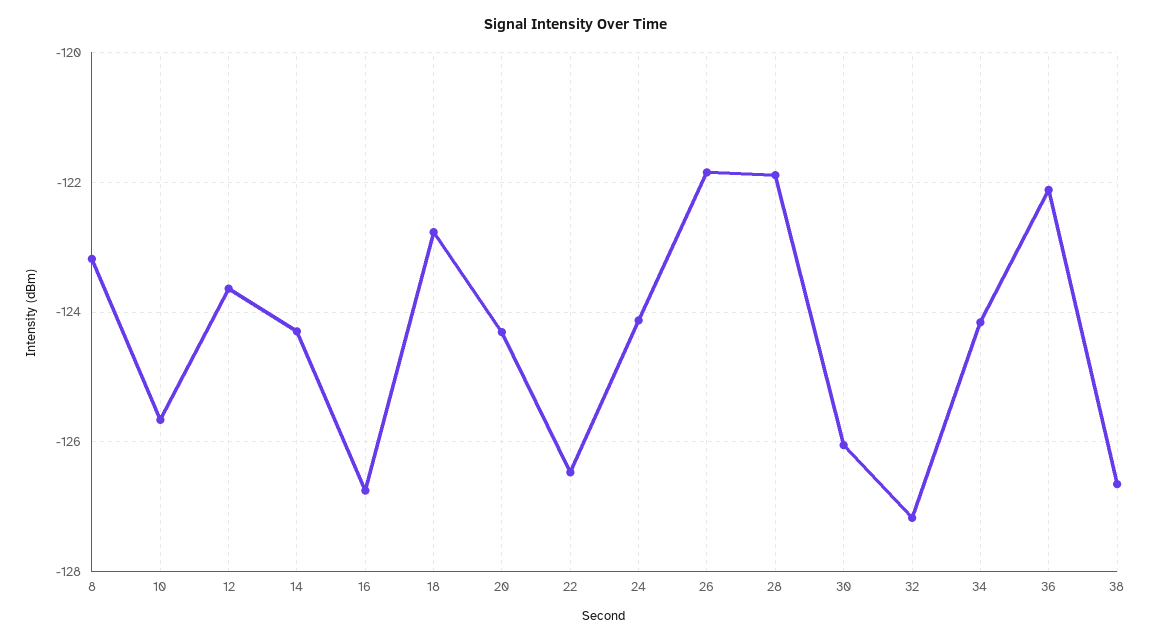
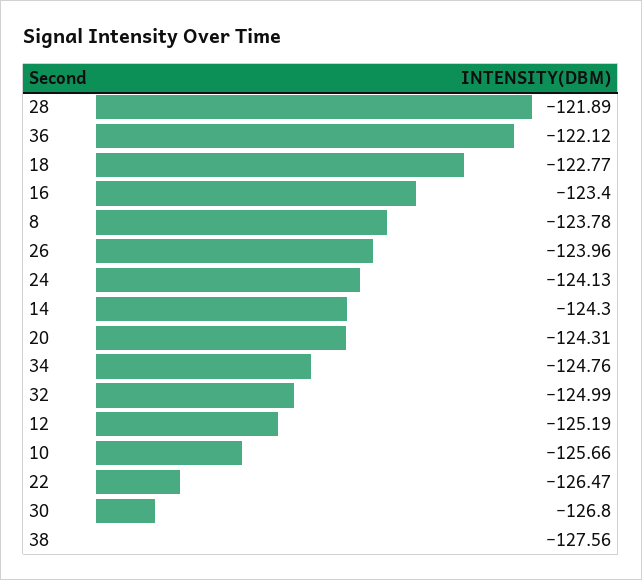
  {
-   "8": -123.2,
+   "8": -123.78,
    "10": -125.66,
-   "12": -123.6,
+   "12": -125.19,
    "14": -124.3,
-   "16": -126.8,
+   "16": -123.4,
    "18": -122.77,
    "20": -124.31,
    "22": -126.47,
    "24": -124.13,
-   "26": -121.8,
+   "26": -123.96,
    "28": -121.89,
-   "30": -126,
+   "30": -126.8,
-   "32": -127.2,
+   "32": -124.99,
-   "34": -124.2,
+   "34": -124.76,
    "36": -122.12,
-   "38": -126.6
+   "38": -127.56
  }

